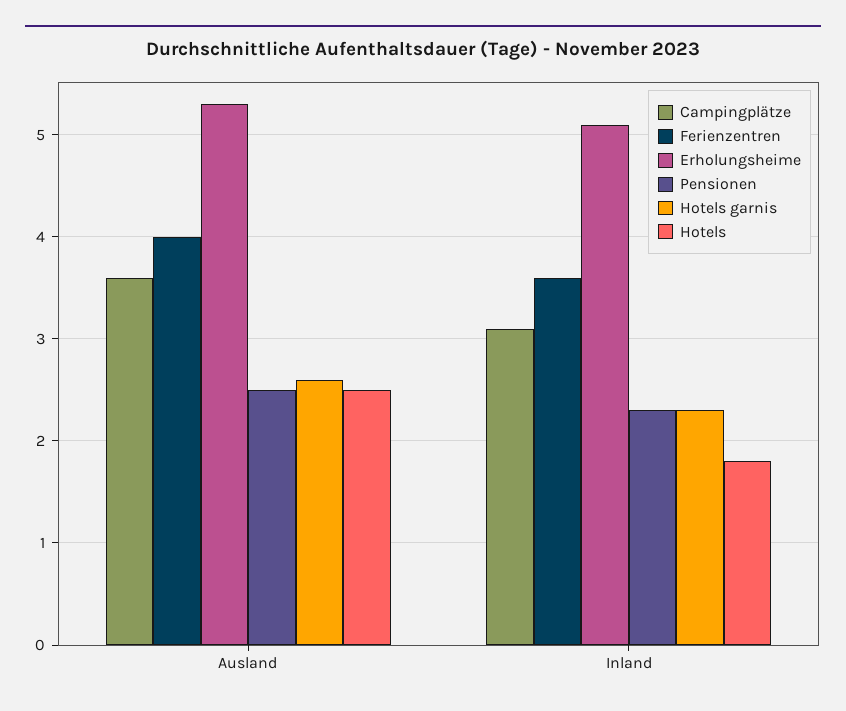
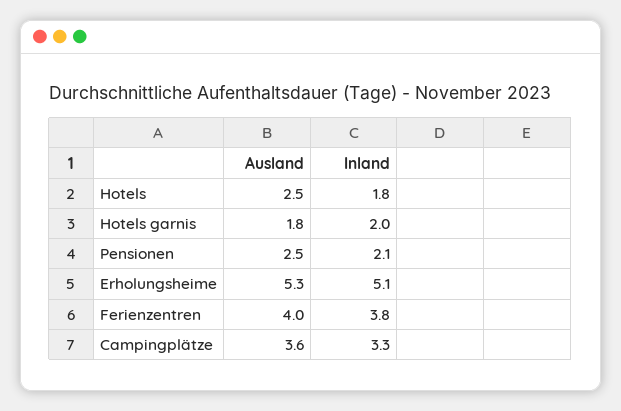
  {
    "Campingplätze": {
      "Ausland": 3.6,
-     "Inland": 3.1
+     "Inland": 3.3
    },
    "Ferienzentren": {
      "Ausland": 4,
-     "Inland": 3.6
+     "Inland": 3.8
    },
    "Erholungsheime": {
      "Ausland": 5.3,
      "Inland": 5.1
    },
    "Pensionen": {
      "Ausland": 2.5,
-     "Inland": 2.3
+     "Inland": 2.1
    },
    "Hotels garnis": {
-     "Ausland": 2.6,
+     "Ausland": 1.8,
-     "Inland": 2.3
+     "Inland": 2
    },
    "Hotels": {
      "Ausland": 2.5,
      "Inland": 1.8
    }
  }

